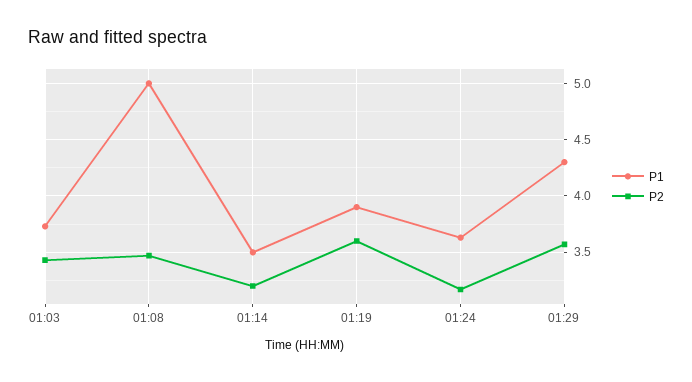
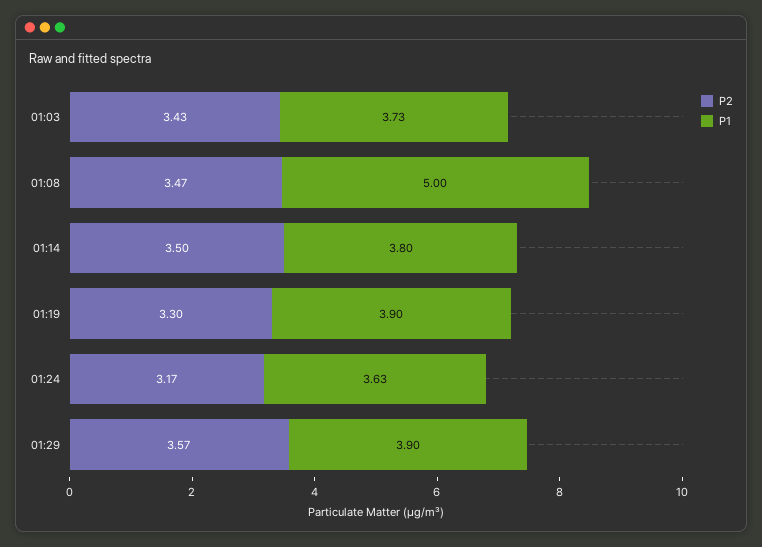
  {
    "P1": {
      "01:03": 3.73,
      "01:08": 5,
-     "01:14": 3.5,
+     "01:14": 3.8,
      "01:19": 3.9,
      "01:24": 3.63,
-     "01:29": 4.3
+     "01:29": 3.9
    },
    "P2": {
      "01:03": 3.43,
      "01:08": 3.47,
-     "01:14": 3.2,
+     "01:14": 3.5,
-     "01:19": 3.6,
+     "01:19": 3.3,
      "01:24": 3.17,
      "01:29": 3.57
    }
  }

